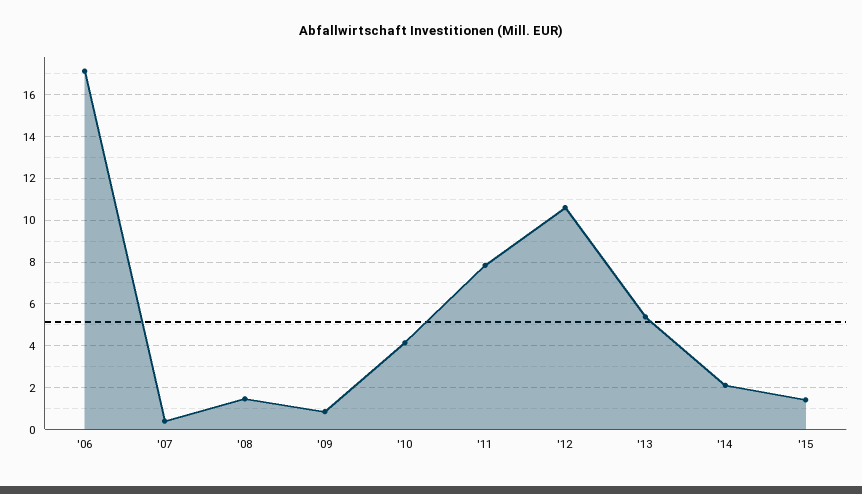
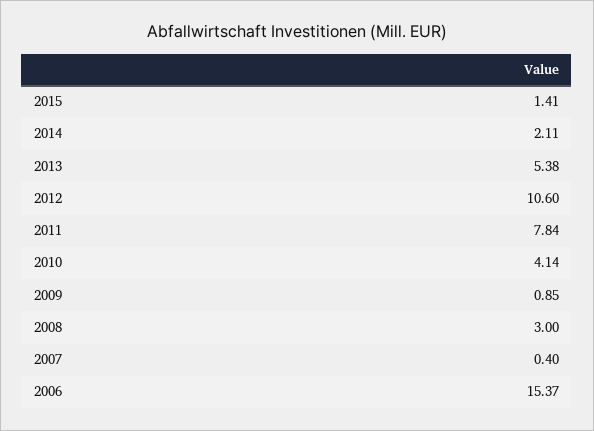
  {
-   "'06": 17,
+   "'06": 15.37,
    "'07": 0.4,
-   "'08": 1.5,
+   "'08": 3,
    "'09": 0.85,
    "'10": 4.14,
    "'11": 7.84,
    "'12": 10.6,
    "'13": 5.38,
    "'14": 2.11,
    "'15": 1.41
  }

